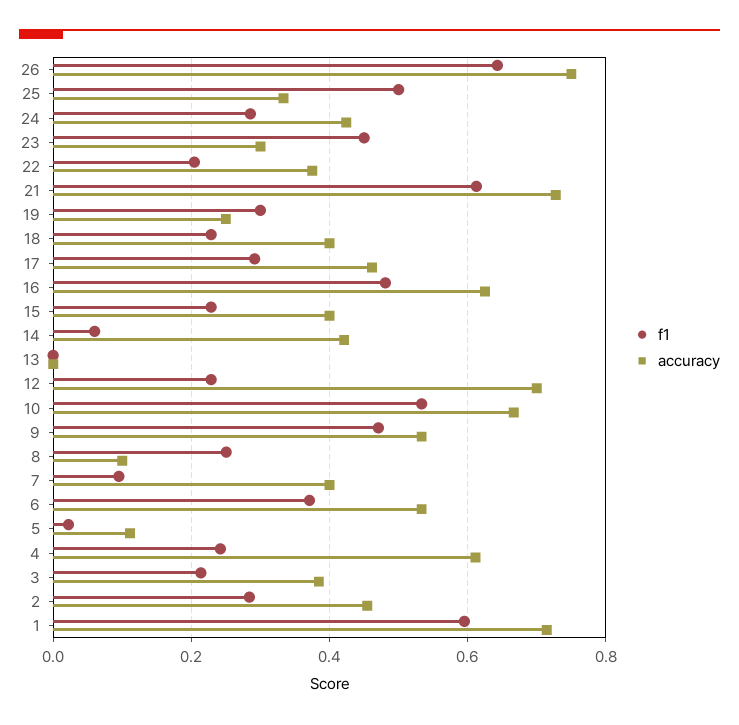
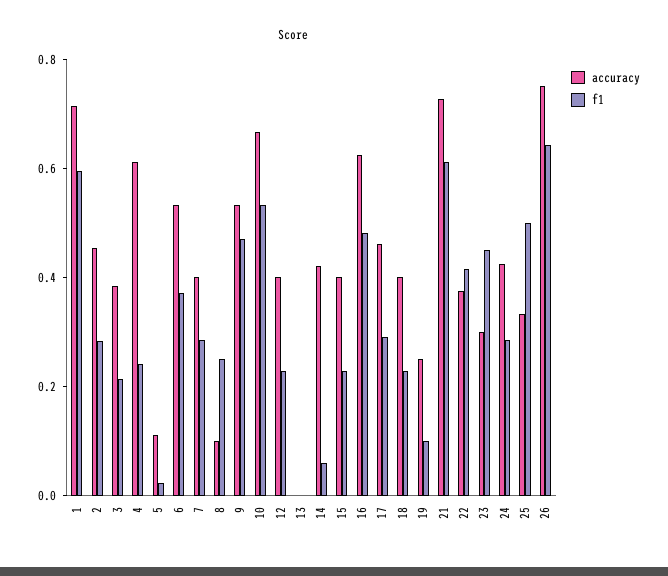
  {
    "f1": {
      "26": 0.64,
      "25": 0.5,
      "24": 0.28,
      "23": 0.46,
-     "22": 0.2,
+     "22": 0.4,
      "21": 0.62,
-     "19": 0.3,
+     "19": 0.1,
      "18": 0.22,
      "17": 0.3,
      "16": 0.48,
      "15": 0.22,
      "14": 0.06,
      "13": 0,
      "12": 0.22,
      "10": 0.54,
      "9": 0.48,
      "8": 0.26,
-     "7": 0.1,
+     "7": 0.3,
      "6": 0.38,
      "5": 0.02,
      "4": 0.24,
      "3": 0.22,
      "2": 0.28,
      "1": 0.6
    },
    "accuracy": {
      "26": 0.76,
      "25": 0.34,
      "24": 0.42,
      "23": 0.3,
      "22": 0.38,
      "21": 0.72,
      "19": 0.26,
      "18": 0.4,
      "17": 0.46,
      "16": 0.62,
      "15": 0.4,
      "14": 0.42,
      "13": 0,
-     "12": 0.7,
+     "12": 0.4,
      "10": 0.66,
      "9": 0.54,
      "8": 0.1,
      "7": 0.4,
      "6": 0.54,
      "5": 0.12,
      "4": 0.62,
      "3": 0.38,
      "2": 0.46,
      "1": 0.72
    }
  }

